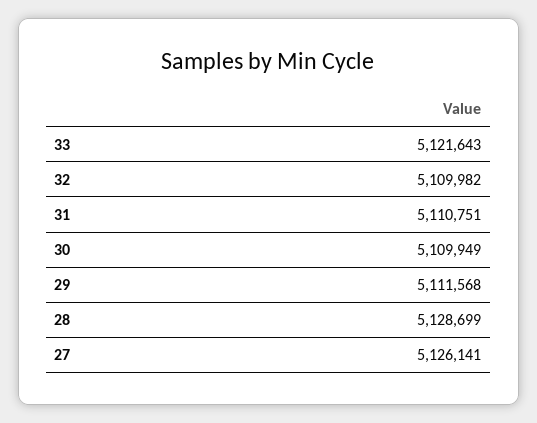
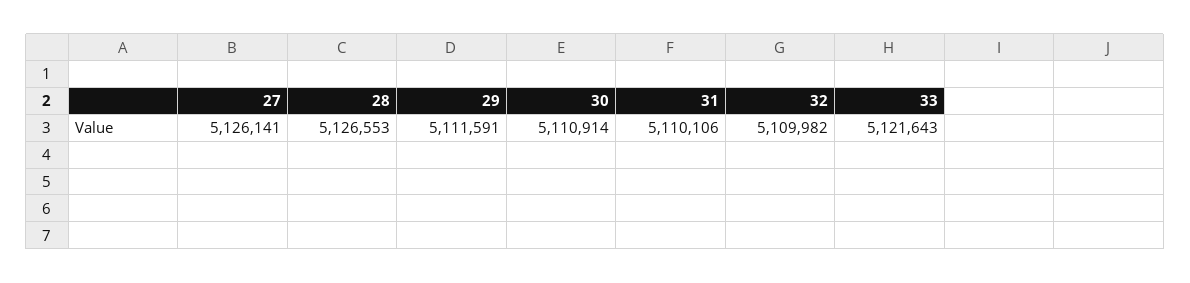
  {
    "33": 5121643,
    "32": 5109982,
-   "31": 5110751,
+   "31": 5110106,
-   "30": 5109949,
+   "30": 5110914,
-   "29": 5111568,
+   "29": 5111591,
-   "28": 5128699,
+   "28": 5126553,
    "27": 5126141
  }

